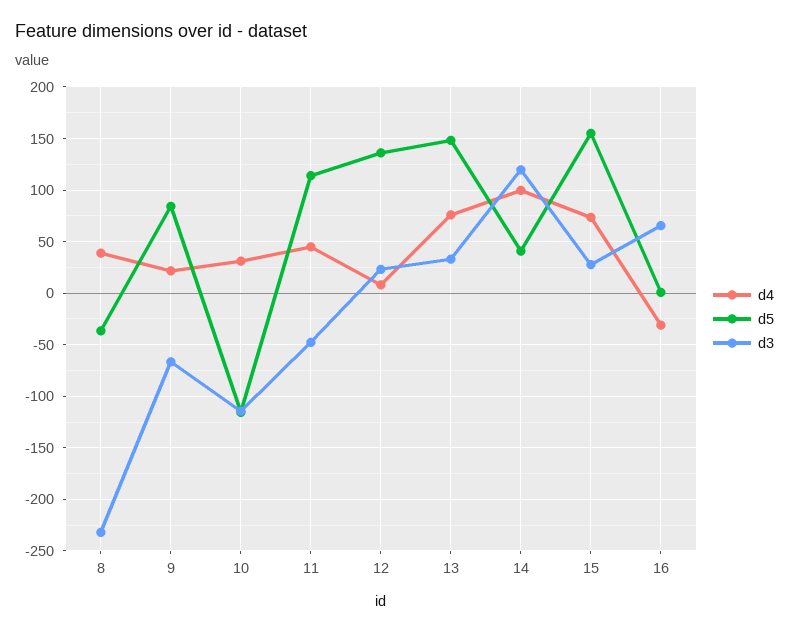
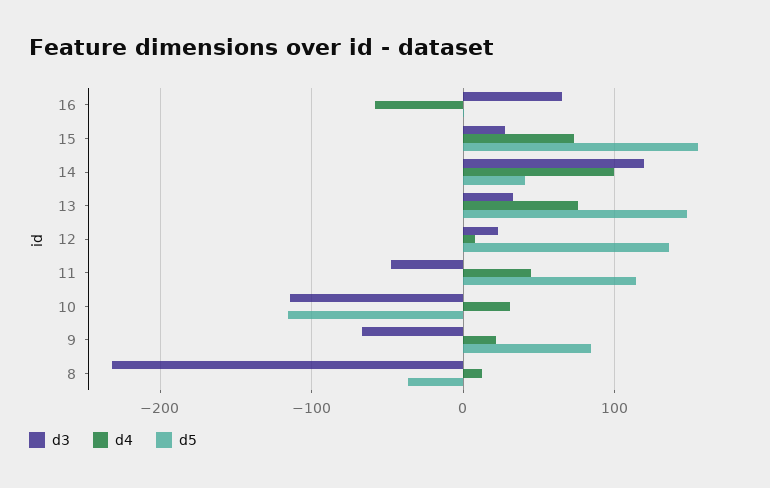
  {
    "d4": {
-     "8": 40,
+     "8": 10,
      "9": 20,
      "10": 30,
      "11": 40,
      "12": 10,
      "13": 80,
      "14": 100,
      "15": 70,
-     "16": -30
+     "16": -60
    },
    "d5": {
      "8": -40,
      "9": 80,
      "10": -120,
      "11": 110,
      "12": 140,
      "13": 150,
      "14": 40,
      "15": 160,
      "16": 0
    },
    "d3": {
      "8": -230,
      "9": -70,
      "10": -110,
      "11": -50,
      "12": 20,
      "13": 30,
      "14": 120,
      "15": 30,
      "16": 70
    }
  }

